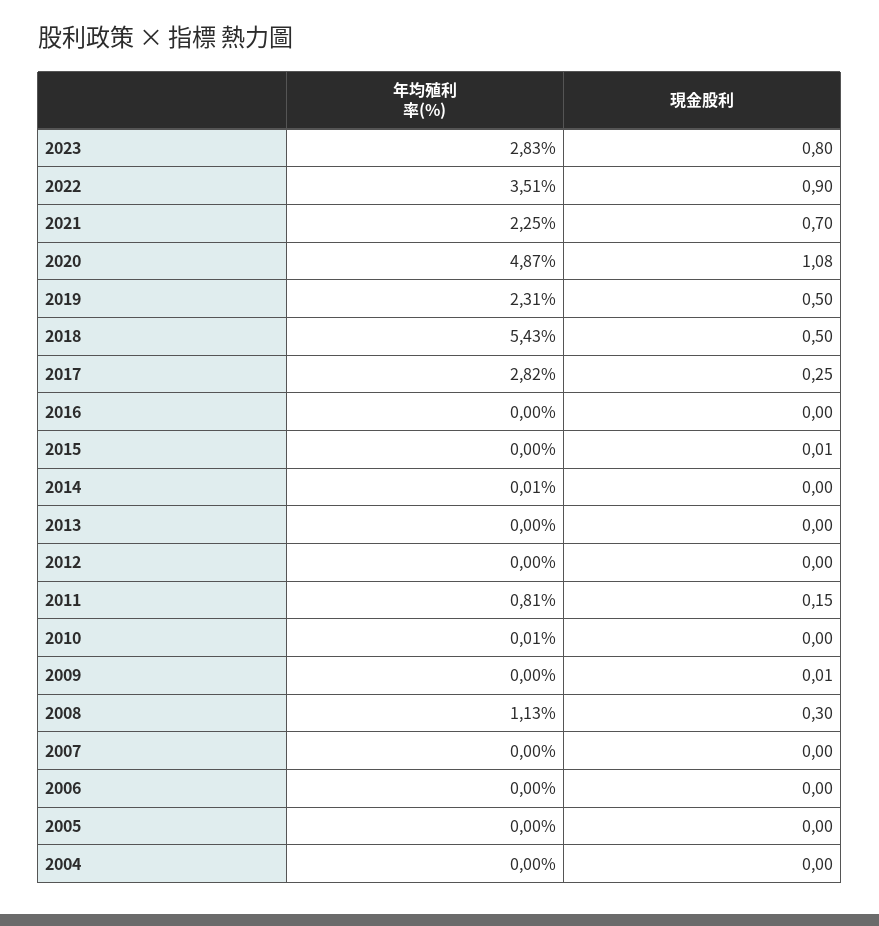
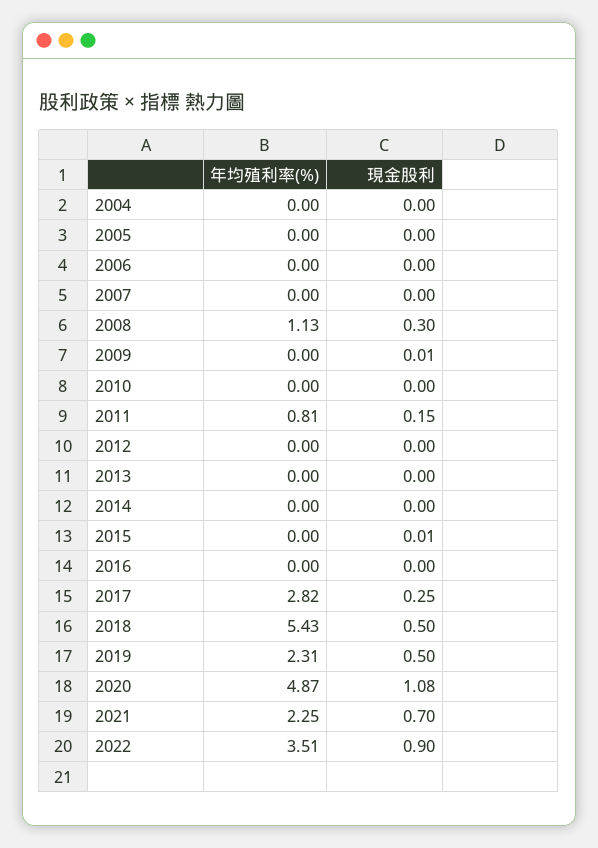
  {
    "年均殖利率(%)": {
-     "2023": 2.83,
      "2022": 3.51,
      "2021": 2.25,
      "2020": 4.87,
      "2019": 2.31,
      "2018": 5.43,
      "2017": 2.82,
      "2016": 0,
      "2015": 0,
-     "2014": 0.01,
+     "2014": 0,
      "2013": 0,
      "2012": 0,
      "2011": 0.81,
-     "2010": 0.01,
+     "2010": 0,
      "2009": 0,
      "2008": 1.13,
      "2007": 0,
      "2006": 0,
      "2005": 0,
      "2004": 0
    },
    "現金股利": {
-     "2023": 0.8,
      "2022": 0.9,
      "2021": 0.7,
      "2020": 1.08,
      "2019": 0.5,
      "2018": 0.5,
      "2017": 0.25,
      "2016": 0,
      "2015": 0.01,
      "2014": 0,
      "2013": 0,
      "2012": 0,
      "2011": 0.15,
      "2010": 0,
      "2009": 0.01,
      "2008": 0.3,
      "2007": 0,
      "2006": 0,
      "2005": 0,
      "2004": 0
    }
  }

